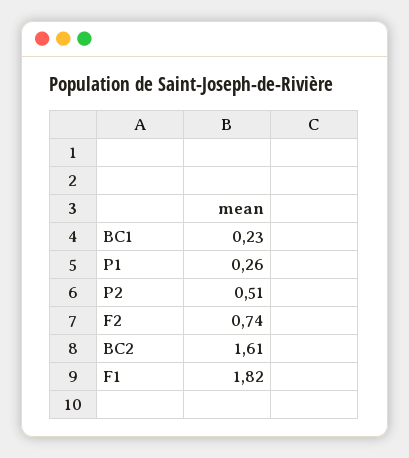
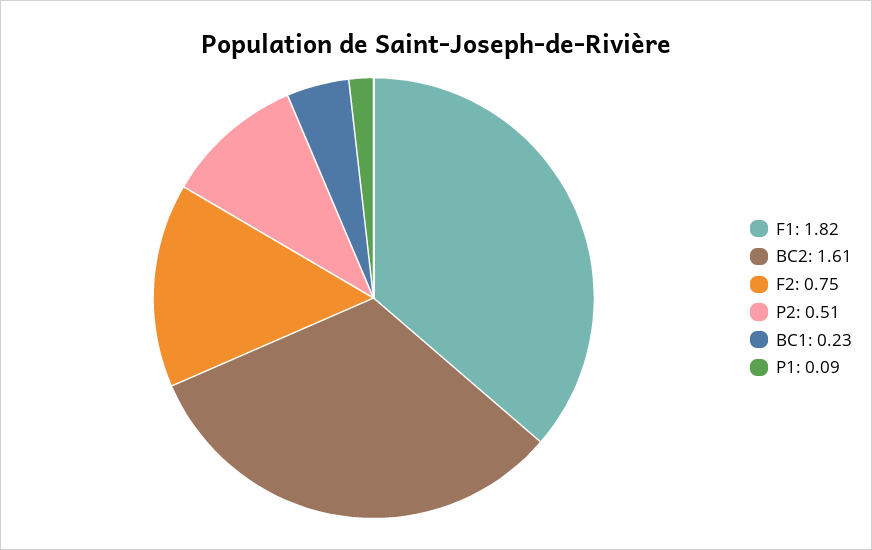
  {
    "BC1": 0.23,
-   "P1": 0.26,
+   "P1": 0.09,
    "P2": 0.51,
-   "F2": 0.74,
+   "F2": 0.75,
    "BC2": 1.61,
    "F1": 1.82
  }

